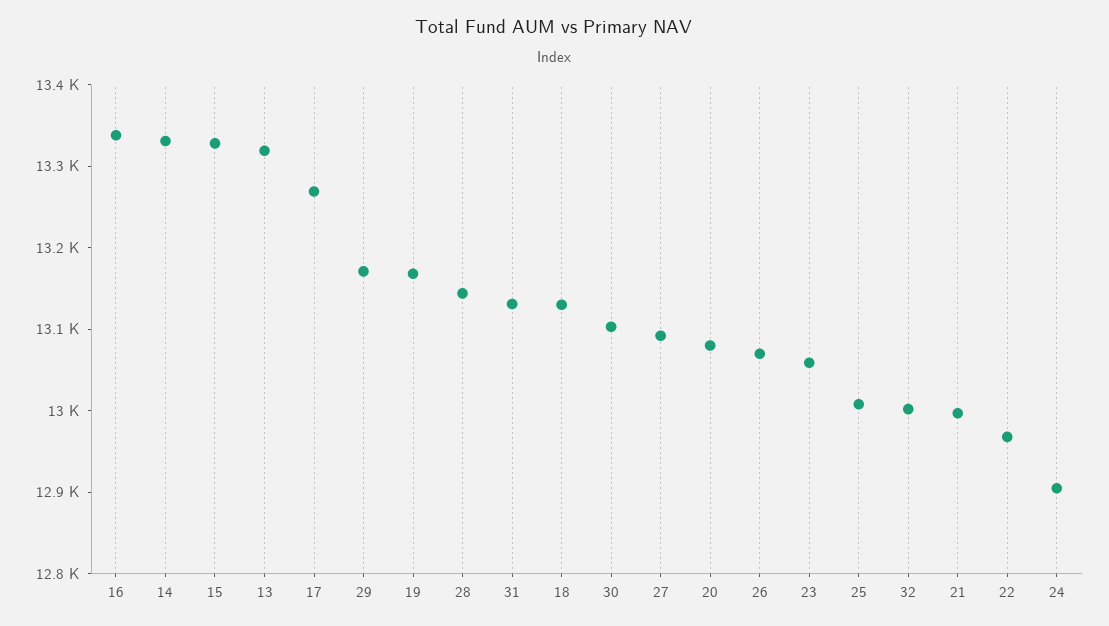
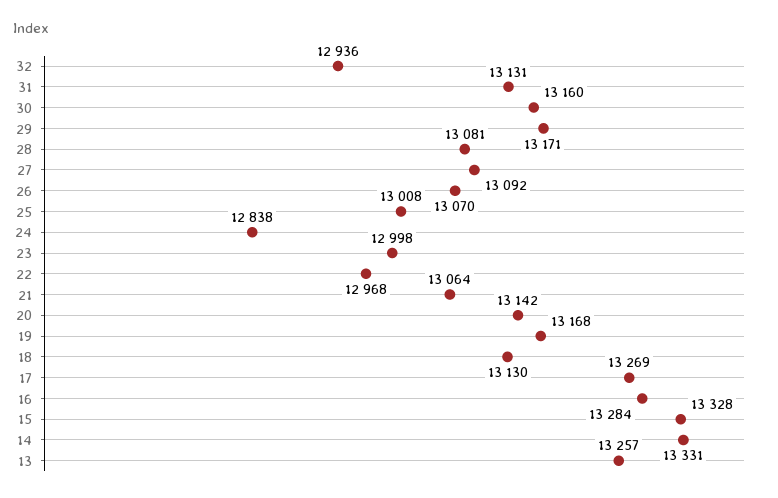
  {
-   "16": 13340,
+   "16": 13284,
    "14": 13331,
    "15": 13328,
-   "13": 13320,
+   "13": 13257,
    "17": 13269,
    "29": 13171,
    "19": 13168,
-   "28": 13140,
+   "28": 13081,
    "31": 13131,
    "18": 13130,
-   "30": 13100,
+   "30": 13160,
    "27": 13092,
-   "20": 13080,
+   "20": 13142,
    "26": 13070,
-   "23": 13060,
+   "23": 12998,
    "25": 13008,
-   "32": 13000,
+   "32": 12936,
-   "21": 13000,
+   "21": 13064,
    "22": 12968,
-   "24": 12900
+   "24": 12838
  }

